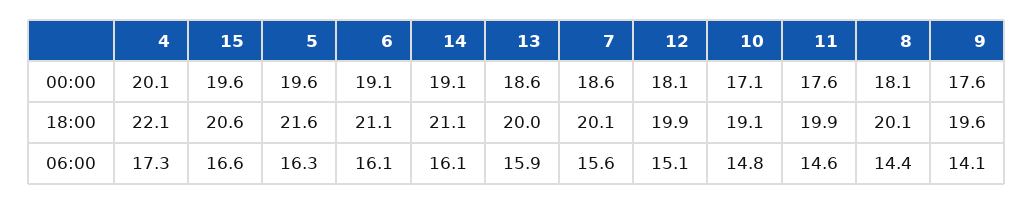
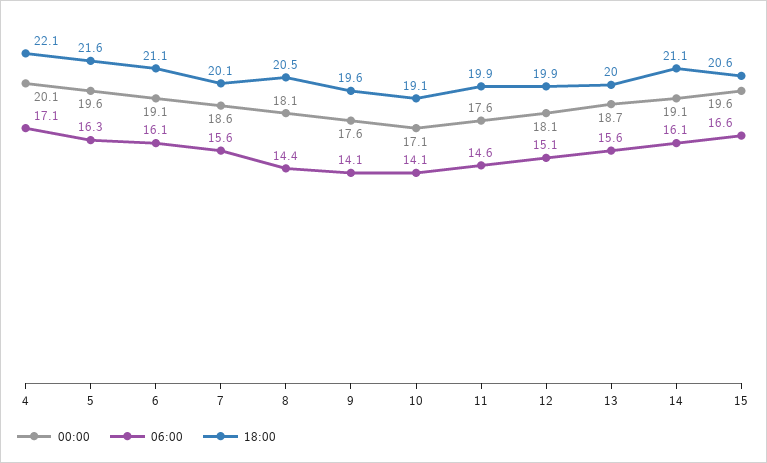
  {
    "00:00": {
      "4": 20.1,
      "15": 19.6,
      "5": 19.6,
      "6": 19.1,
      "14": 19.1,
-     "13": 18.6,
+     "13": 18.7,
      "7": 18.6,
      "12": 18.1,
      "10": 17.1,
      "11": 17.6,
      "8": 18.1,
      "9": 17.6
    },
    "18:00": {
      "4": 22.1,
      "15": 20.6,
      "5": 21.6,
      "6": 21.1,
      "14": 21.1,
      "13": 20,
      "7": 20.1,
      "12": 19.9,
      "10": 19.1,
      "11": 19.9,
-     "8": 20.1,
+     "8": 20.5,
      "9": 19.6
    },
    "06:00": {
-     "4": 17.3,
+     "4": 17.1,
      "15": 16.6,
      "5": 16.3,
      "6": 16.1,
      "14": 16.1,
-     "13": 15.9,
+     "13": 15.6,
      "7": 15.6,
      "12": 15.1,
-     "10": 14.8,
+     "10": 14.1,
      "11": 14.6,
      "8": 14.4,
      "9": 14.1
    }
  }

